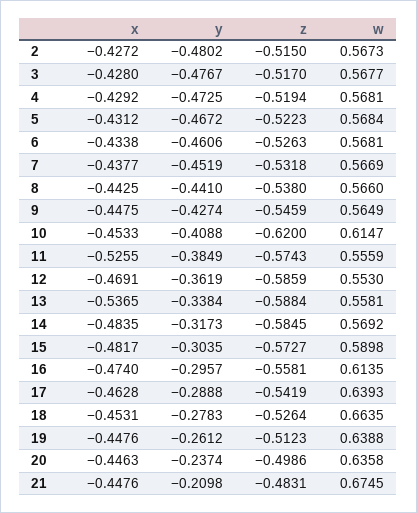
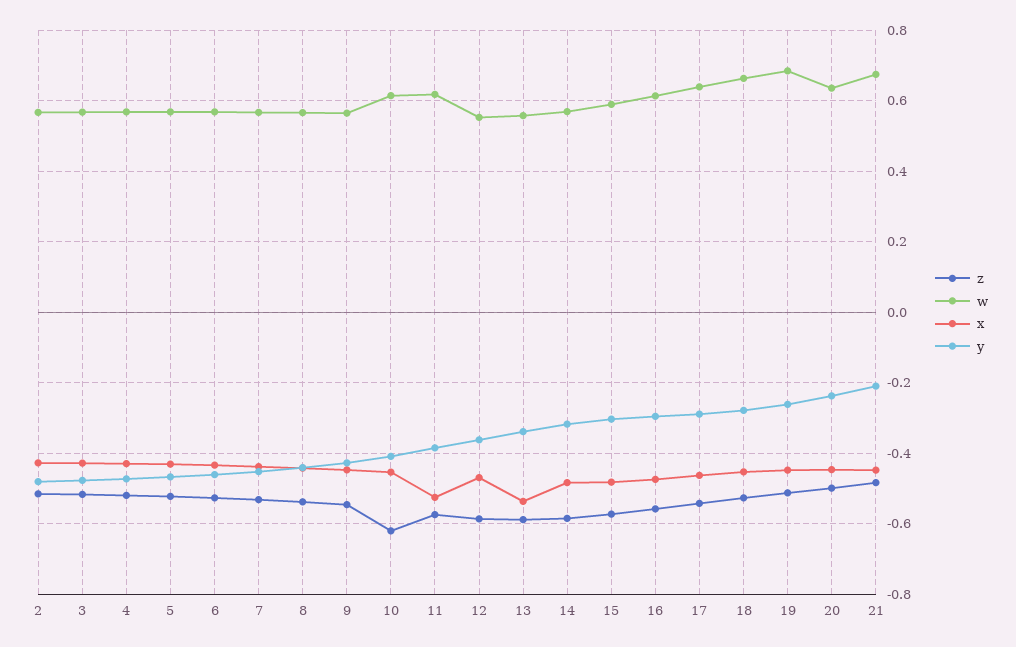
  {
    "x": {
      "2": -0.4272,
      "3": -0.428,
      "4": -0.4292,
      "5": -0.4312,
      "6": -0.4338,
      "7": -0.4377,
      "8": -0.4425,
      "9": -0.4475,
      "10": -0.4533,
      "11": -0.5255,
      "12": -0.4691,
      "13": -0.5365,
      "14": -0.4835,
      "15": -0.4817,
      "16": -0.474,
      "17": -0.4628,
      "18": -0.4531,
      "19": -0.4476,
      "20": -0.4463,
      "21": -0.4476
    },
    "y": {
      "2": -0.4802,
      "3": -0.4767,
      "4": -0.4725,
      "5": -0.4672,
      "6": -0.4606,
      "7": -0.4519,
      "8": -0.441,
      "9": -0.4274,
      "10": -0.4088,
      "11": -0.3849,
      "12": -0.3619,
      "13": -0.3384,
      "14": -0.3173,
      "15": -0.3035,
      "16": -0.2957,
      "17": -0.2888,
      "18": -0.2783,
      "19": -0.2612,
      "20": -0.2374,
      "21": -0.2098
    },
    "z": {
      "2": -0.515,
      "3": -0.517,
      "4": -0.5194,
      "5": -0.5223,
      "6": -0.5263,
      "7": -0.5318,
      "8": -0.538,
      "9": -0.5459,
      "10": -0.62,
      "11": -0.5743,
      "12": -0.5859,
      "13": -0.5884,
      "14": -0.5845,
      "15": -0.5727,
      "16": -0.5581,
      "17": -0.5419,
      "18": -0.5264,
      "19": -0.5123,
      "20": -0.4986,
      "21": -0.4831
    },
    "w": {
      "2": 0.5673,
      "3": 0.5677,
      "4": 0.5681,
      "5": 0.5684,
      "6": 0.5681,
      "7": 0.5669,
      "8": 0.566,
      "9": 0.5649,
      "10": 0.6147,
-     "11": 0.5559,
+     "11": 0.62,
      "12": 0.553,
      "13": 0.5581,
      "14": 0.5692,
      "15": 0.5898,
      "16": 0.6135,
      "17": 0.6393,
      "18": 0.6635,
-     "19": 0.6388,
+     "19": 0.68,
      "20": 0.6358,
      "21": 0.6745
    }
  }

